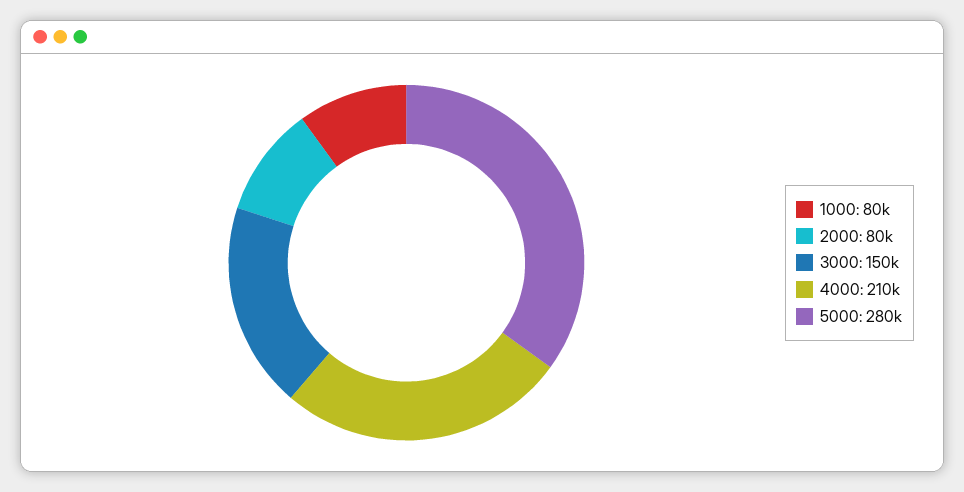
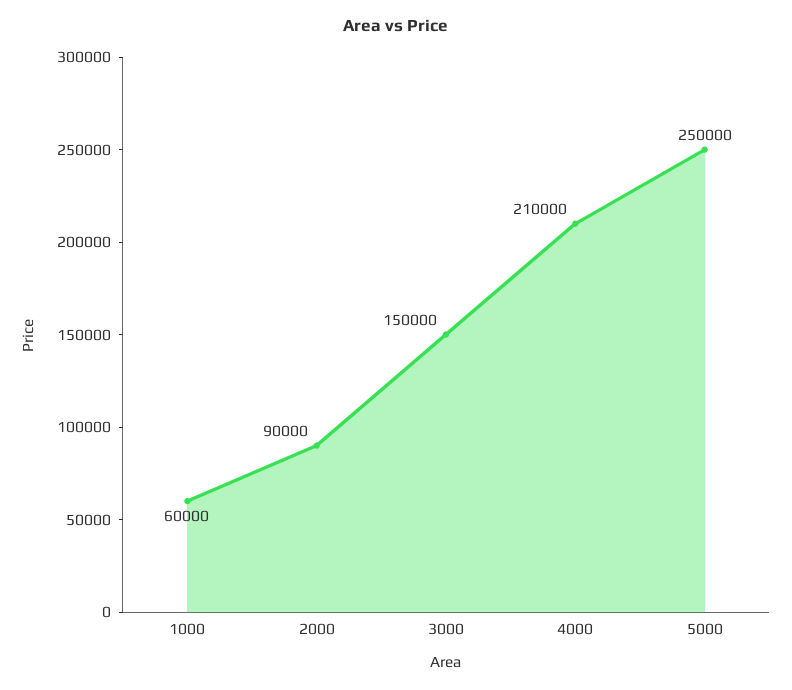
  {
-   "1000": 80000,
+   "1000": 60000,
-   "2000": 80000,
+   "2000": 90000,
    "3000": 150000,
    "4000": 210000,
-   "5000": 280000
+   "5000": 250000
  }

